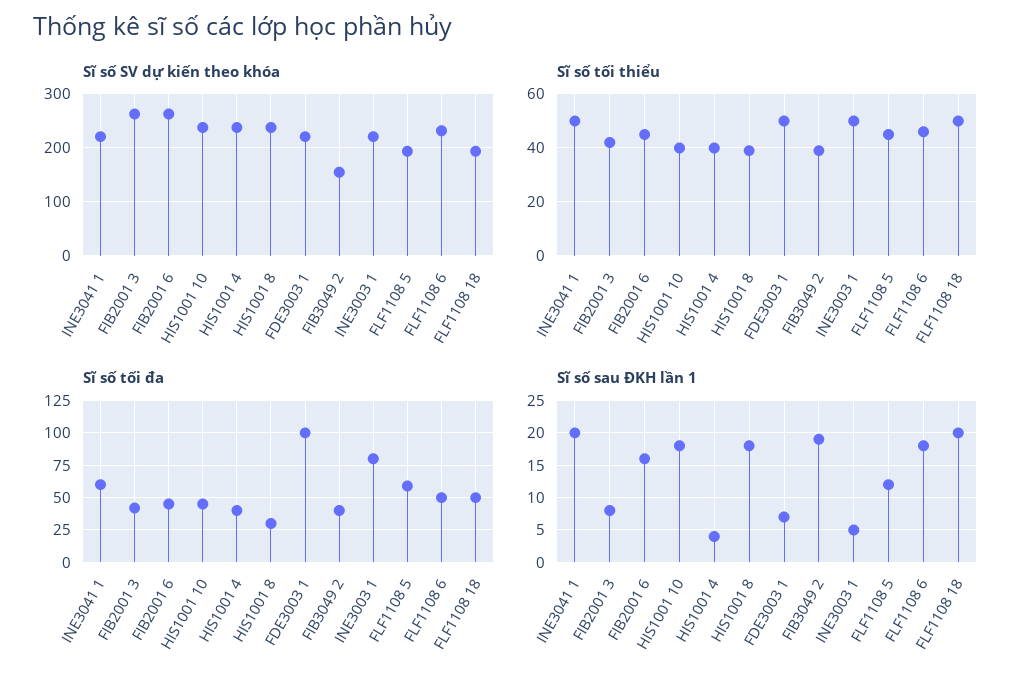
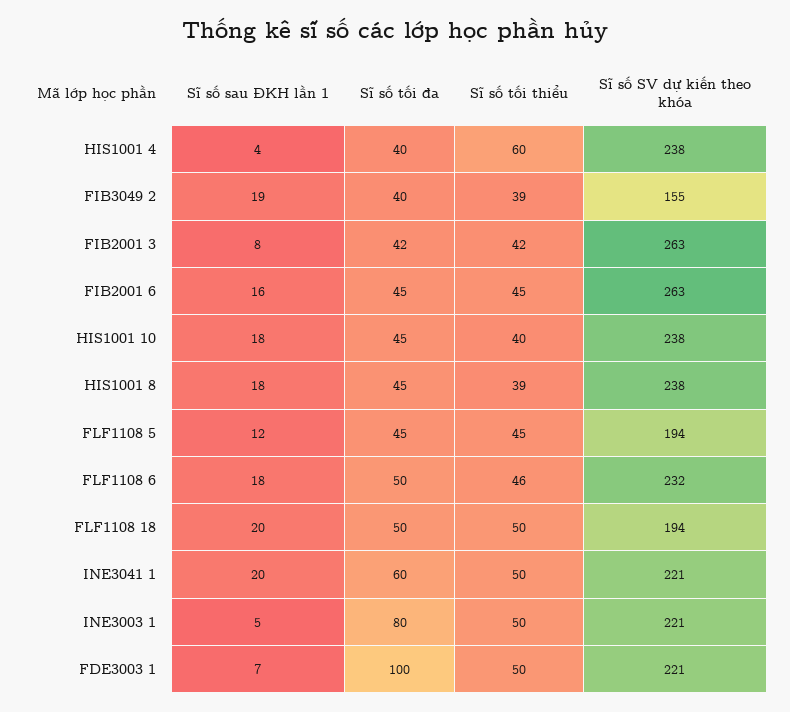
  {
    "Sĩ số SV dự kiến theo khóa": {
      "INE3041 1": 221,
      "FIB2001 3": 263,
      "FIB2001 6": 263,
      "HIS1001 10": 238,
      "HIS1001 4": 238,
      "HIS1001 8": 238,
      "FDE3003 1": 221,
      "FIB3049 2": 155,
      "INE3003 1": 221,
      "FLF1108 5": 194,
      "FLF1108 6": 232,
      "FLF1108 18": 194
    },
    "Sĩ số tối thiểu": {
      "INE3041 1": 50,
      "FIB2001 3": 42,
      "FIB2001 6": 45,
      "HIS1001 10": 40,
-     "HIS1001 4": 40,
+     "HIS1001 4": 60,
      "HIS1001 8": 39,
      "FDE3003 1": 50,
      "FIB3049 2": 39,
      "INE3003 1": 50,
      "FLF1108 5": 45,
      "FLF1108 6": 46,
      "FLF1108 18": 50
    },
    "Sĩ số tối đa": {
      "INE3041 1": 60,
      "FIB2001 3": 42,
      "FIB2001 6": 45,
      "HIS1001 10": 45,
      "HIS1001 4": 40,
-     "HIS1001 8": 30,
+     "HIS1001 8": 45,
      "FDE3003 1": 100,
      "FIB3049 2": 40,
      "INE3003 1": 80,
-     "FLF1108 5": 60,
+     "FLF1108 5": 45,
      "FLF1108 6": 50,
      "FLF1108 18": 50
    },
    "Sĩ số sau ĐKH lần 1": {
      "INE3041 1": 20,
      "FIB2001 3": 8,
      "FIB2001 6": 16,
      "HIS1001 10": 18,
      "HIS1001 4": 4,
      "HIS1001 8": 18,
      "FDE3003 1": 7,
      "FIB3049 2": 19,
      "INE3003 1": 5,
      "FLF1108 5": 12,
      "FLF1108 6": 18,
      "FLF1108 18": 20
    }
  }

